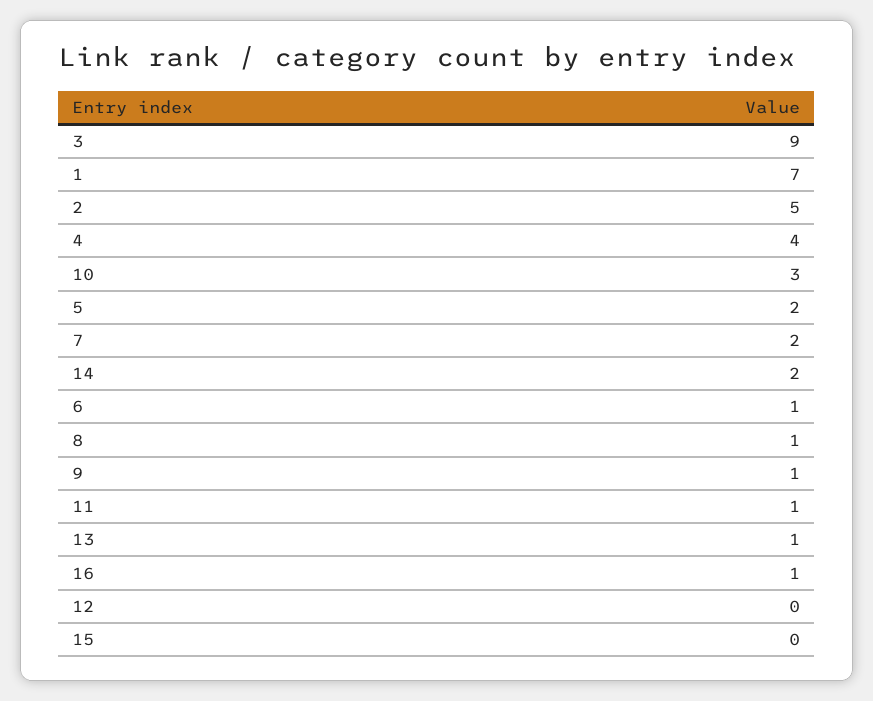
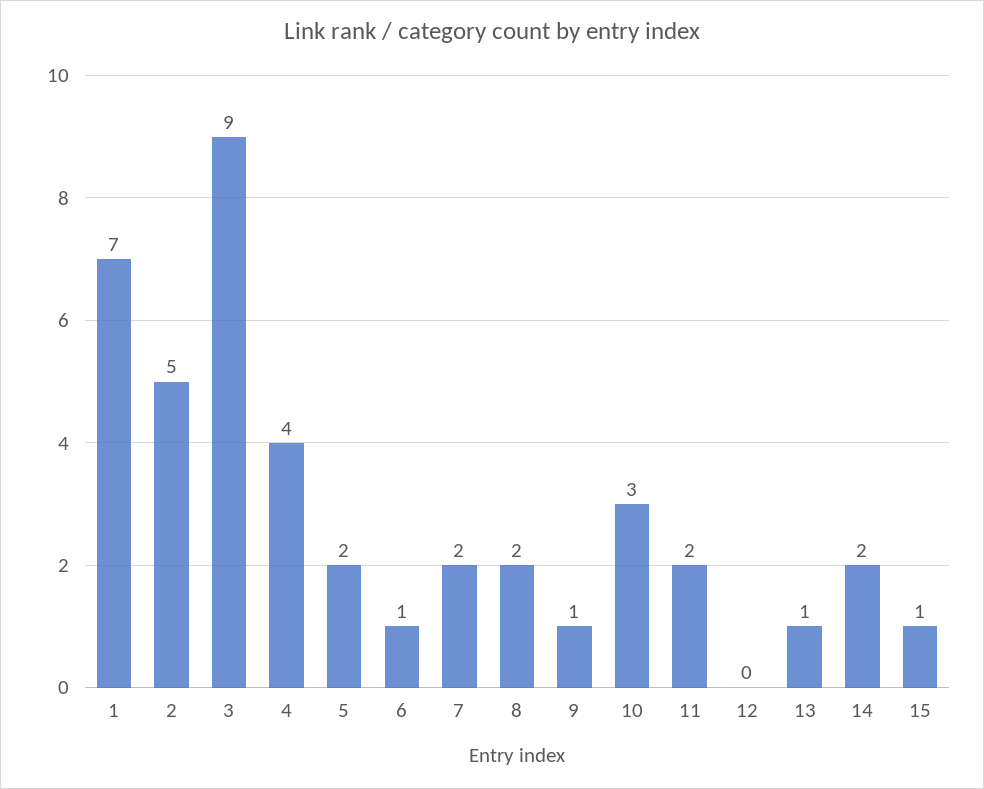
  {
    "3": 9,
    "1": 7,
    "2": 5,
    "4": 4,
    "10": 3,
    "5": 2,
    "7": 2,
    "14": 2,
    "6": 1,
-   "8": 1,
+   "8": 2,
    "9": 1,
-   "11": 1,
+   "11": 2,
    "13": 1,
-   "16": 1,
    "12": 0,
-   "15": 0
+   "15": 1
  }

